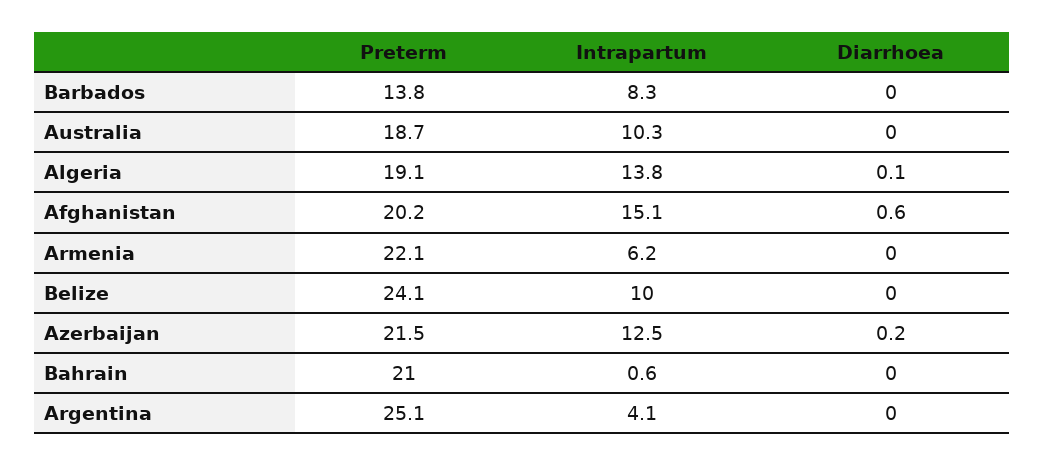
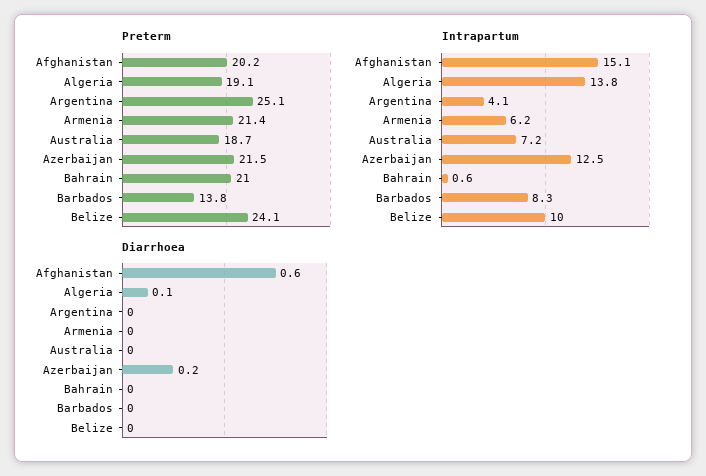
  {
    "Preterm": {
      "Barbados": 13.8,
      "Australia": 18.7,
      "Algeria": 19.1,
      "Afghanistan": 20.2,
-     "Armenia": 22.1,
+     "Armenia": 21.4,
      "Belize": 24.1,
      "Azerbaijan": 21.5,
      "Bahrain": 21,
      "Argentina": 25.1
    },
    "Intrapartum": {
      "Barbados": 8.3,
-     "Australia": 10.3,
+     "Australia": 7.2,
      "Algeria": 13.8,
      "Afghanistan": 15.1,
      "Armenia": 6.2,
      "Belize": 10,
      "Azerbaijan": 12.5,
      "Bahrain": 0.6,
      "Argentina": 4.1
    },
    "Diarrhoea": {
      "Barbados": 0,
      "Australia": 0,
      "Algeria": 0.1,
      "Afghanistan": 0.6,
      "Armenia": 0,
      "Belize": 0,
      "Azerbaijan": 0.2,
      "Bahrain": 0,
      "Argentina": 0
    }
  }

